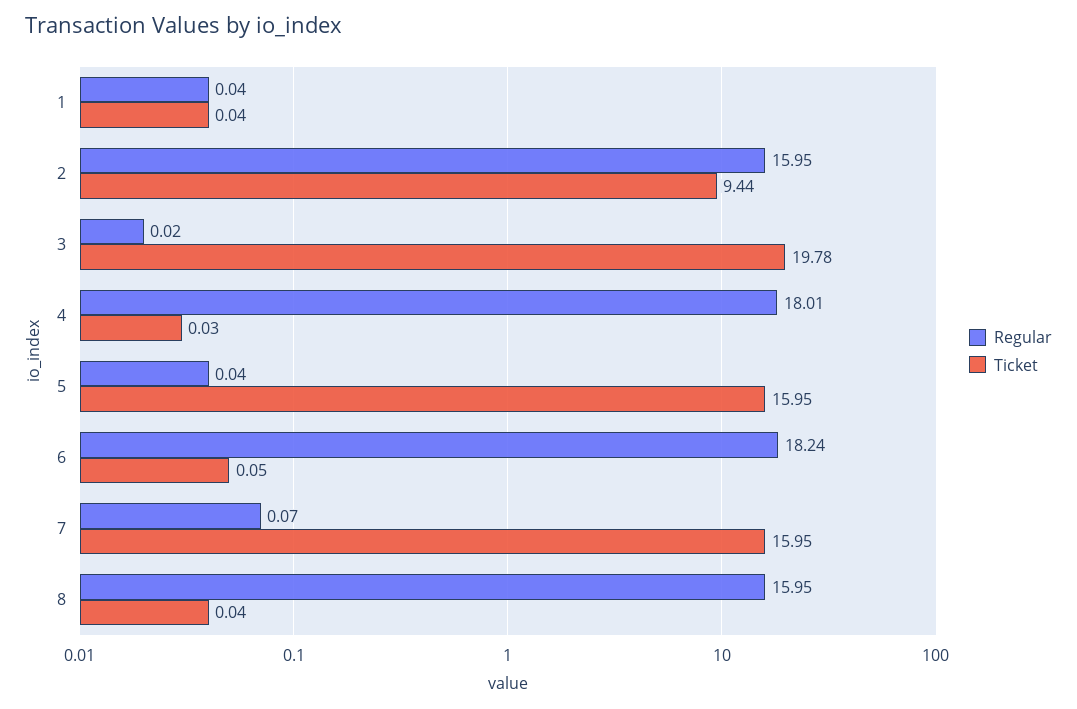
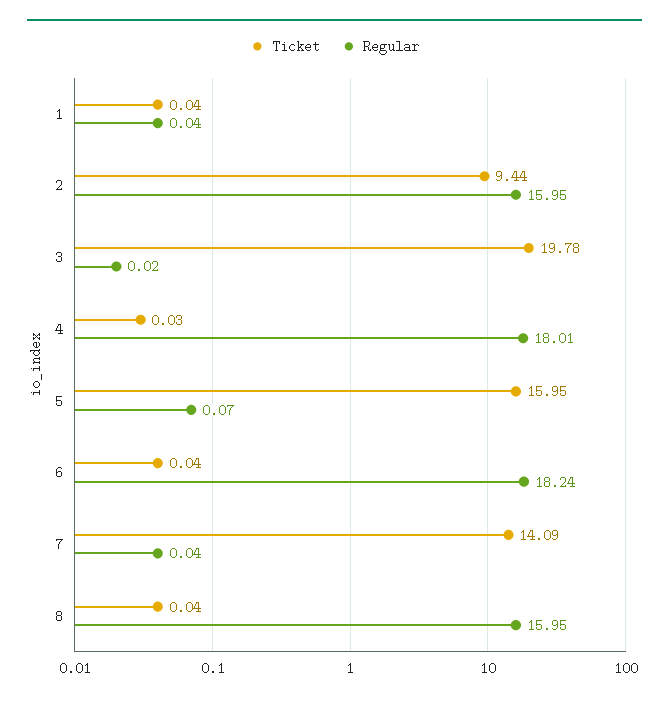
  {
    "Regular": {
      "1": 0.04,
      "2": 15.95,
      "3": 0.02,
      "4": 18.01,
-     "5": 0.04,
+     "5": 0.07,
      "6": 18.24,
-     "7": 0.07,
+     "7": 0.04,
      "8": 15.95
    },
    "Ticket": {
      "1": 0.04,
      "2": 9.44,
      "3": 19.78,
      "4": 0.03,
      "5": 15.95,
-     "6": 0.05,
+     "6": 0.04,
-     "7": 15.95,
+     "7": 14.09,
      "8": 0.04
    }
  }

